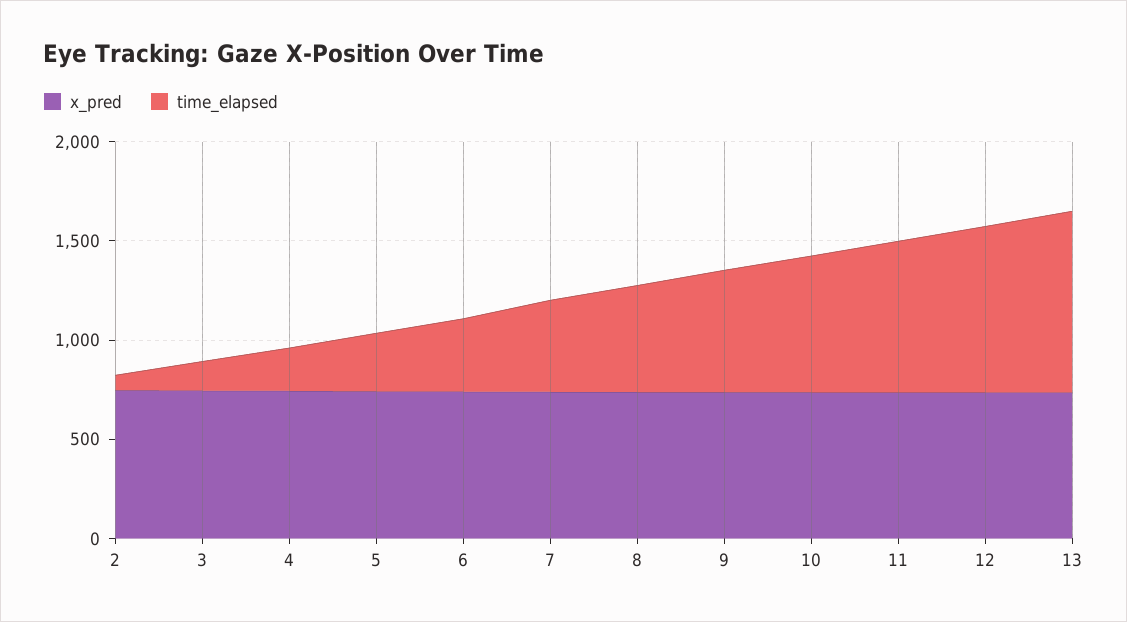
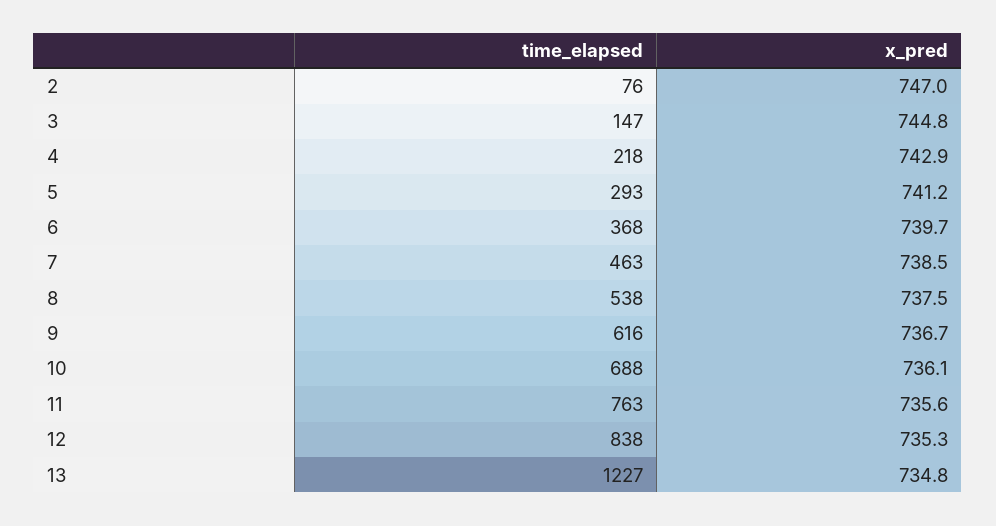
  {
    "x_pred": {
      "2": 747,
      "3": 744.8,
      "4": 742.9,
      "5": 741.2,
      "6": 739.7,
      "7": 738.5,
      "8": 737.5,
      "9": 736.7,
      "10": 736.1,
      "11": 735.6,
      "12": 735.3,
      "13": 734.8
    },
    "time_elapsed": {
      "2": 76,
      "3": 147,
      "4": 218,
      "5": 293,
      "6": 368,
      "7": 463,
      "8": 538,
      "9": 616,
      "10": 688,
      "11": 763,
      "12": 838,
-     "13": 900
+     "13": 1227
    }
  }

